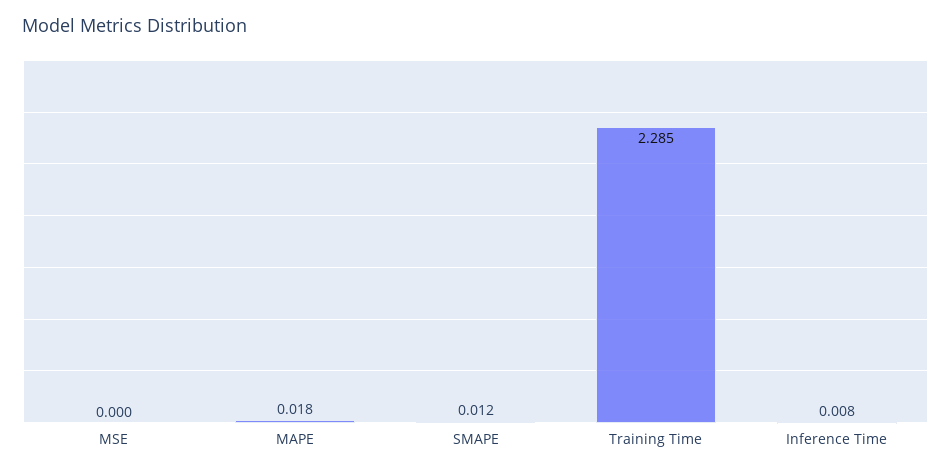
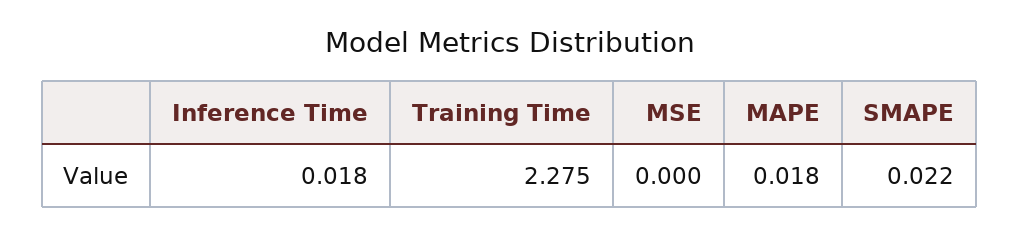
  {
    "MSE": 0,
    "MAPE": 0.018,
-   "SMAPE": 0.012,
+   "SMAPE": 0.022,
-   "Training Time": 2.285,
+   "Training Time": 2.275,
-   "Inference Time": 0.008
+   "Inference Time": 0.018
  }

